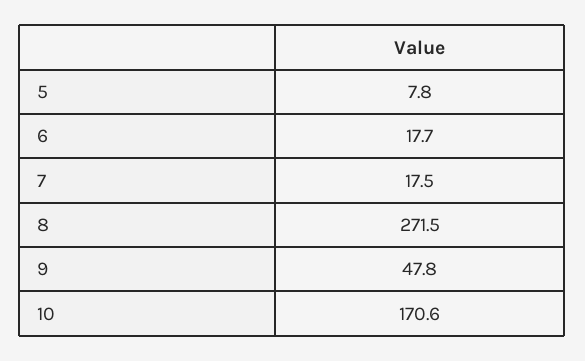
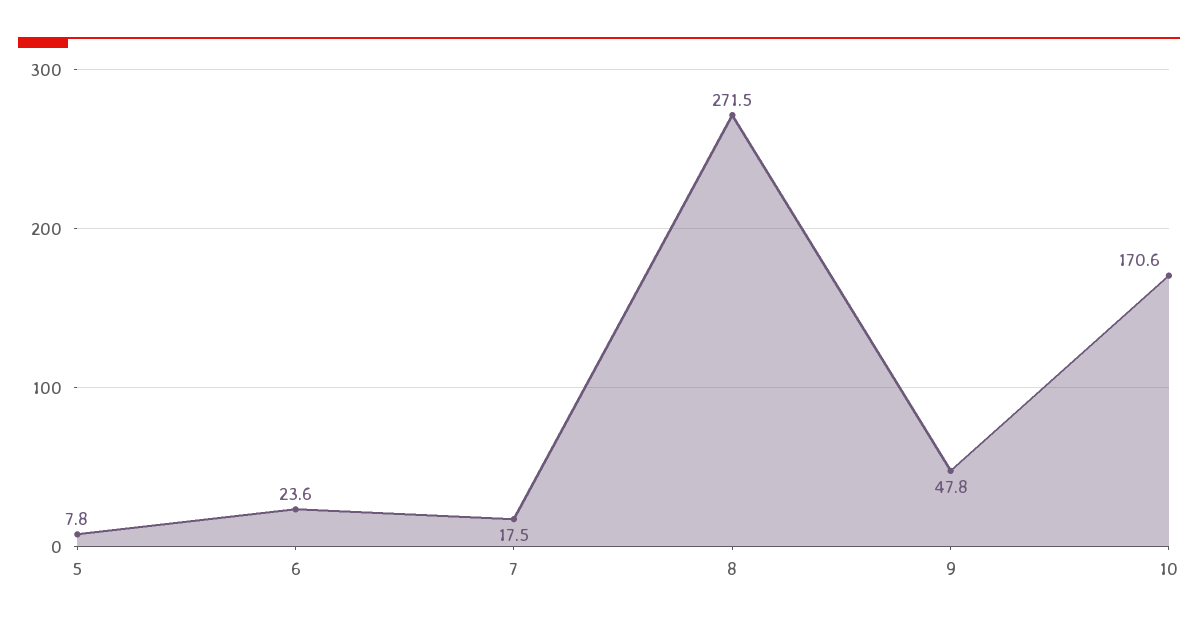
  {
    "5": 7.8,
-   "6": 17.7,
+   "6": 23.6,
    "7": 17.5,
    "8": 271.5,
    "9": 47.8,
    "10": 170.6
  }

